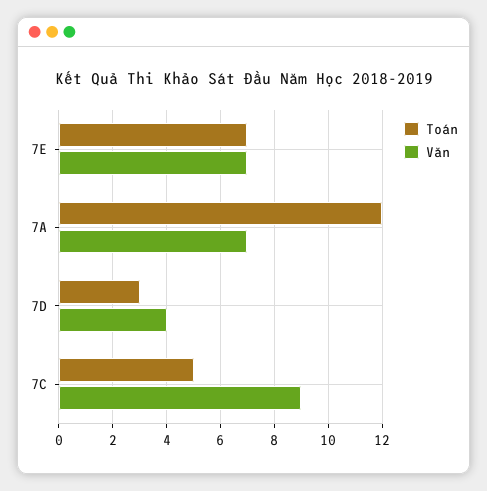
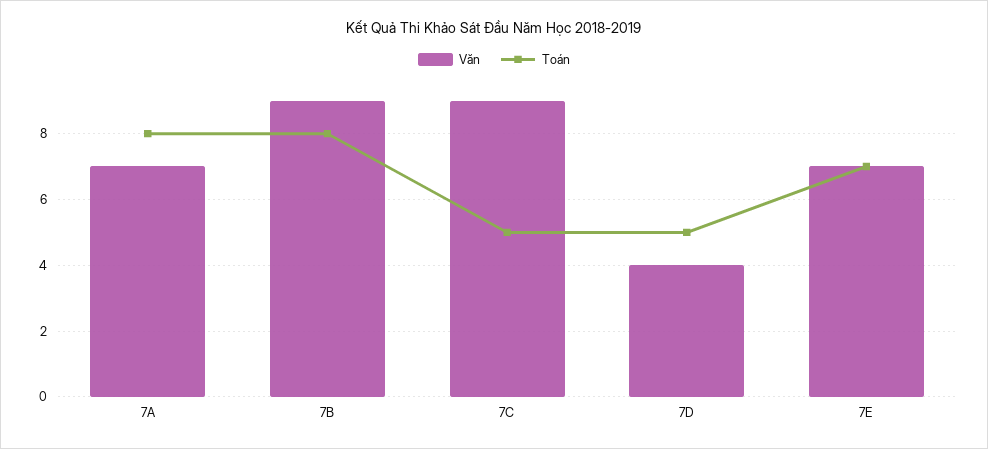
  {
    "Toán": {
      "7E": 7,
-     "7A": 12,
+     "7A": 8,
-     "7D": 3,
+     "7D": 5,
-     "7C": 5
+     "7C": 5,
+     "7B": 8
    },
    "Văn": {
      "7E": 7,
      "7A": 7,
      "7D": 4,
-     "7C": 9
+     "7C": 9,
+     "7B": 9
    }
  }

